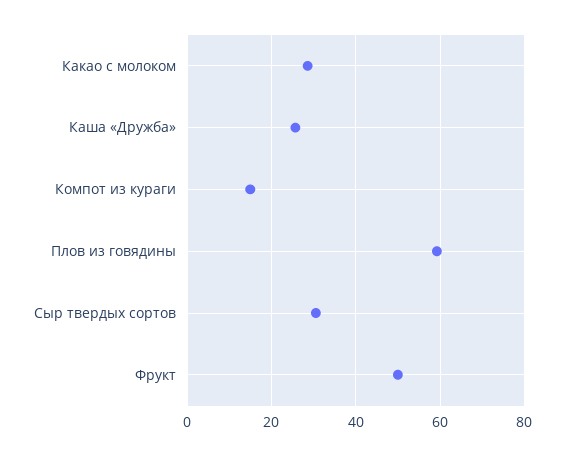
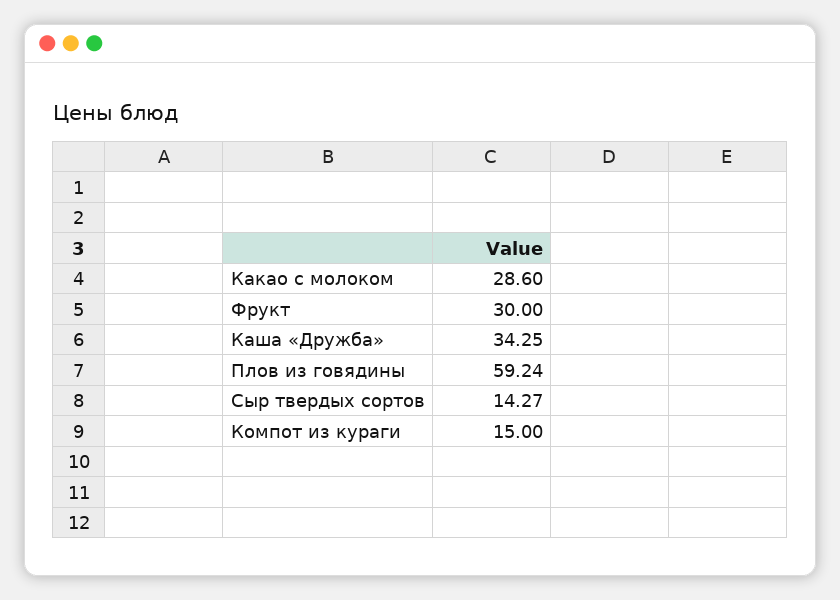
  {
    "Какао с молоком": 28.6,
-   "Каша «Дружба»": 26,
+   "Каша «Дружба»": 34.25,
    "Компот из кураги": 15,
    "Плов из говядины": 59.24,
-   "Сыр твердых сортов": 30,
+   "Сыр твердых сортов": 14.27,
-   "Фрукт": 50
+   "Фрукт": 30
  }

